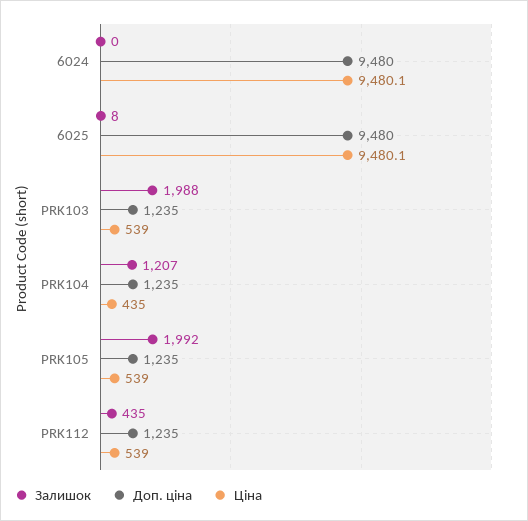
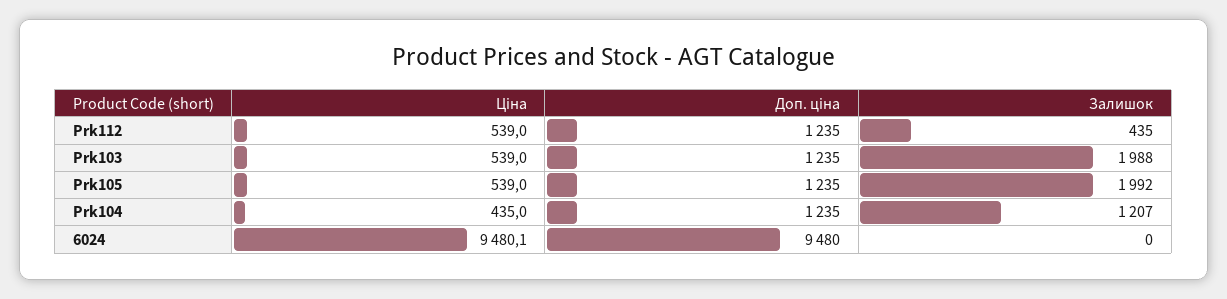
  {
    "Залишок": {
      "6024": 0,
-     "6025": 8,
      "PRK103": 1988,
      "PRK104": 1207,
      "PRK105": 1992,
      "PRK112": 435
    },
    "Доп. ціна": {
      "6024": 9480,
-     "6025": 9480,
      "PRK103": 1235,
      "PRK104": 1235,
      "PRK105": 1235,
      "PRK112": 1235
    },
    "Ціна": {
      "6024": 9480.1,
-     "6025": 9480.1,
      "PRK103": 539,
      "PRK104": 435,
      "PRK105": 539,
      "PRK112": 539
    }
  }

